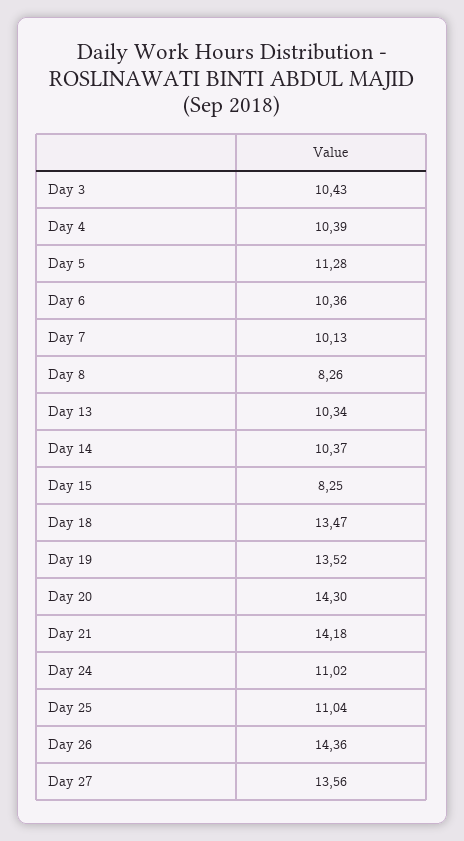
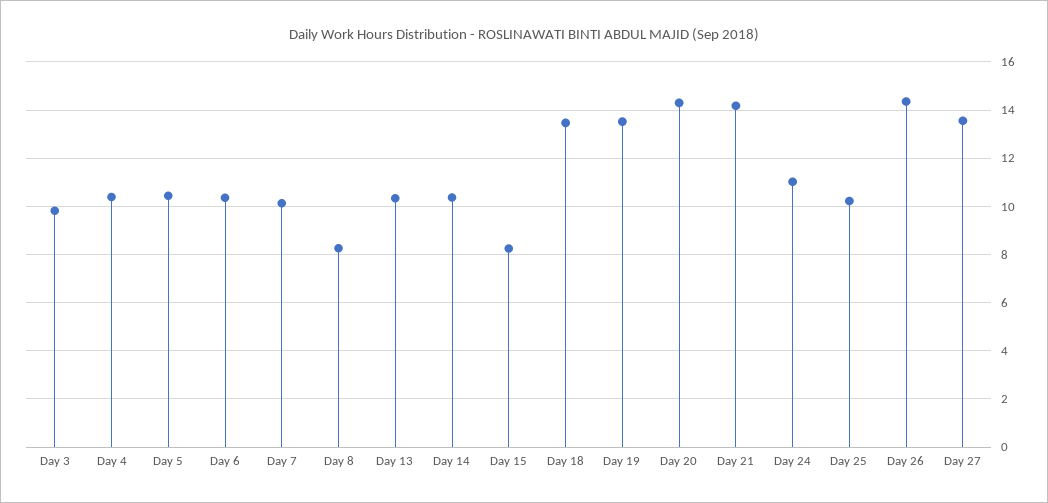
  {
-   "Day 3": 10.43,
+   "Day 3": 9.75,
    "Day 4": 10.39,
-   "Day 5": 11.28,
+   "Day 5": 10.5,
    "Day 6": 10.36,
    "Day 7": 10.13,
    "Day 8": 8.26,
    "Day 13": 10.34,
    "Day 14": 10.37,
    "Day 15": 8.25,
    "Day 18": 13.47,
    "Day 19": 13.52,
    "Day 20": 14.3,
    "Day 21": 14.18,
    "Day 24": 11.02,
-   "Day 25": 11.04,
+   "Day 25": 10.25,
    "Day 26": 14.36,
    "Day 27": 13.56
  }

